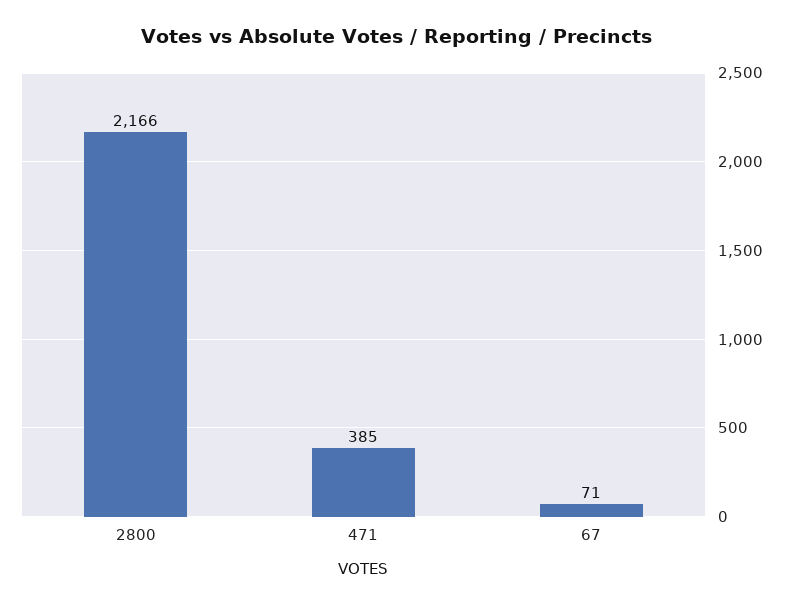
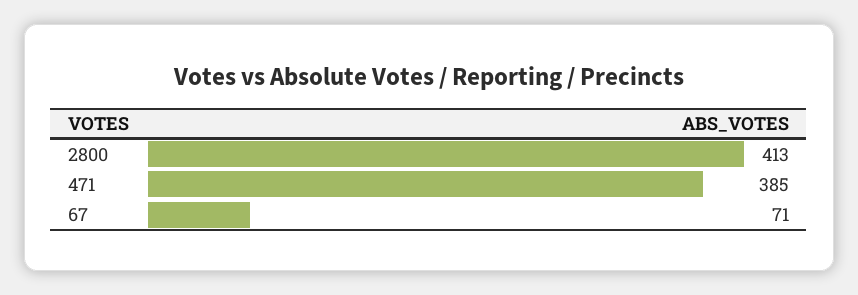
  {
-   "2800": 2166,
+   "2800": 413,
    "471": 385,
    "67": 71
  }

